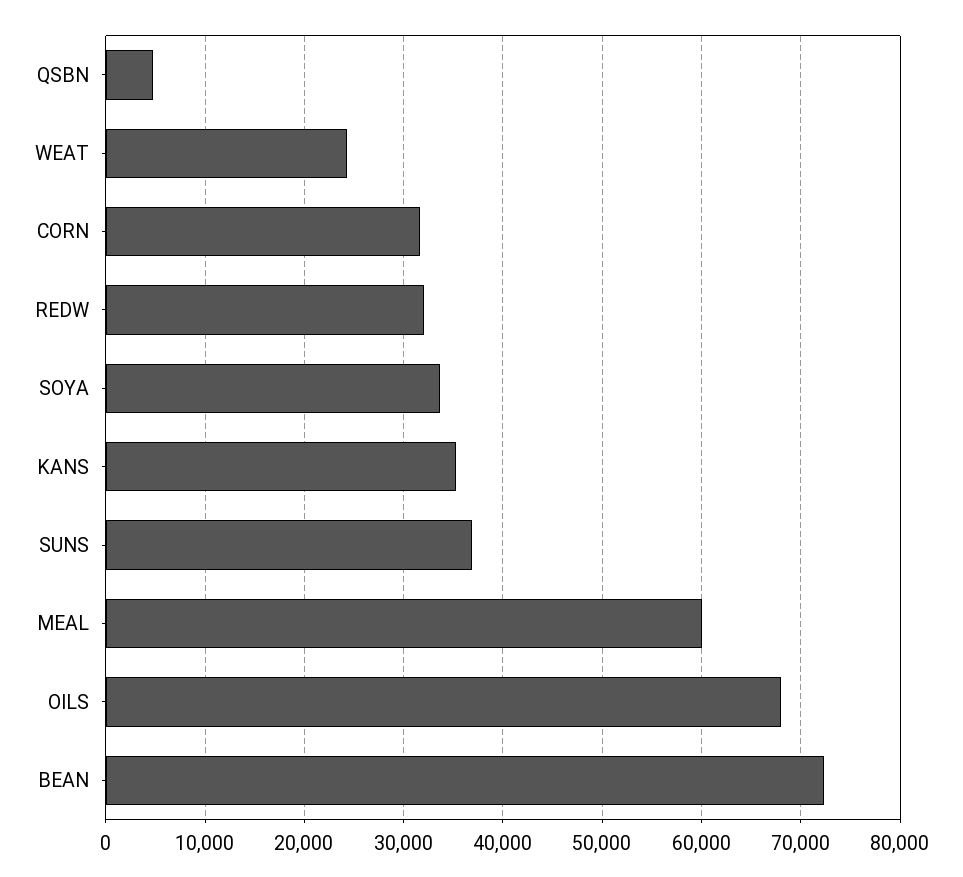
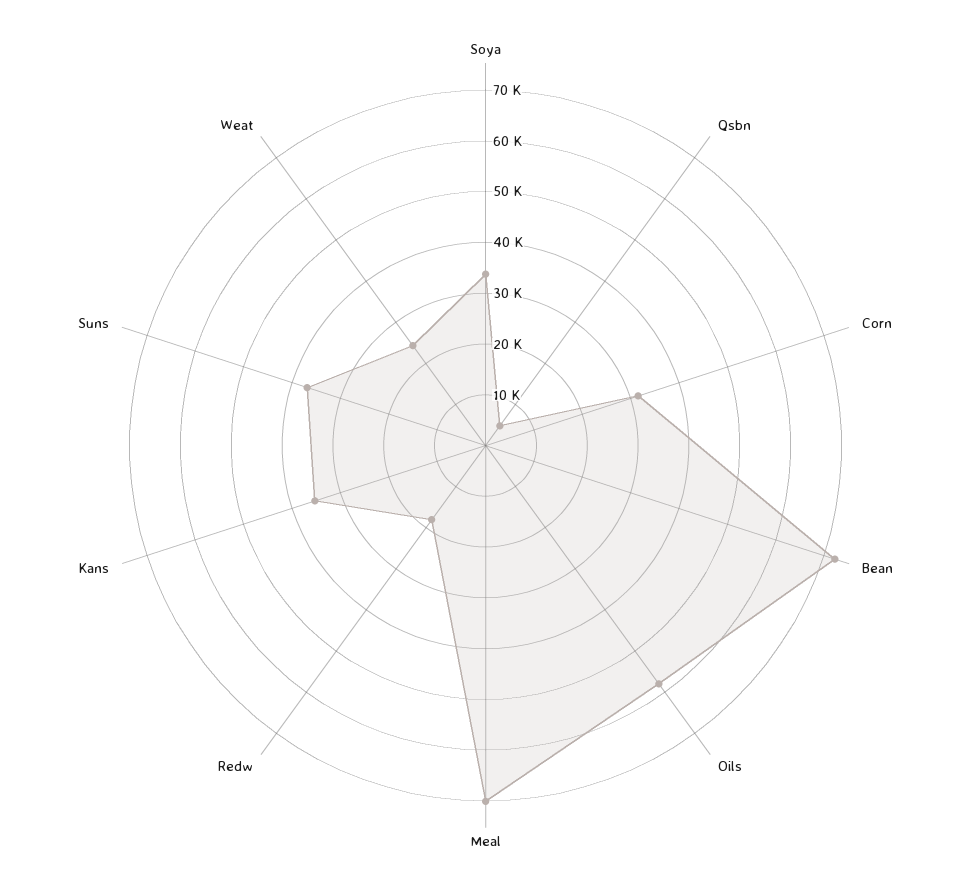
  {
    "QSBN": 5000,
    "WEAT": 24000,
    "CORN": 32000,
-   "REDW": 32000,
+   "REDW": 18000,
    "SOYA": 34000,
    "KANS": 35000,
    "SUNS": 37000,
-   "MEAL": 60000,
+   "MEAL": 70000,
-   "OILS": 68000,
+   "OILS": 58000,
    "BEAN": 72000
  }

